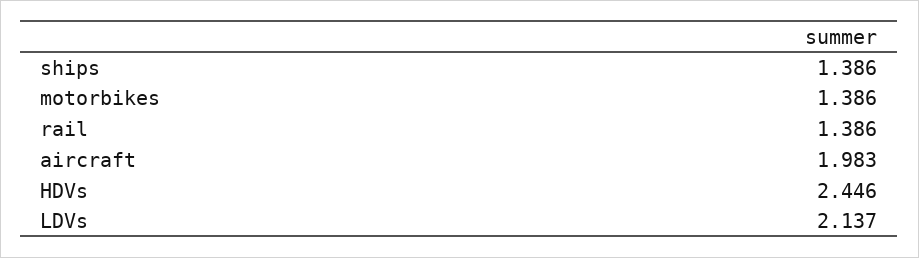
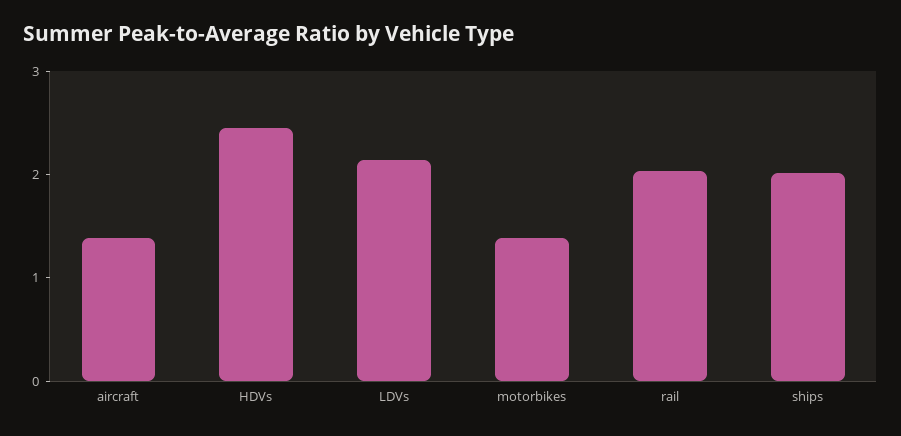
  {
-   "ships": 1.386,
+   "ships": 2,
    "motorbikes": 1.386,
-   "rail": 1.386,
+   "rail": 2,
-   "aircraft": 1.983,
+   "aircraft": 1.4,
    "HDVs": 2.446,
    "LDVs": 2.137
  }

